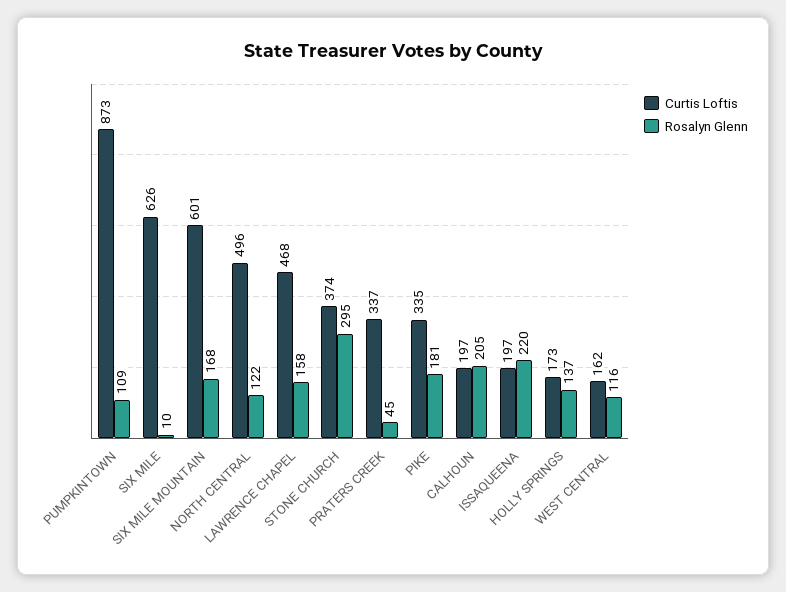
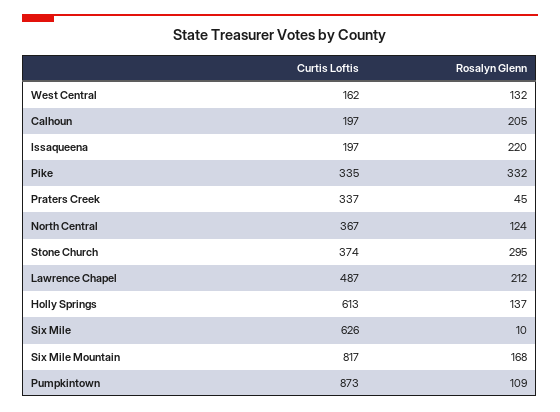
  {
    "Curtis Loftis": {
      "PUMPKINTOWN": 873,
      "SIX MILE": 626,
-     "SIX MILE MOUNTAIN": 601,
+     "SIX MILE MOUNTAIN": 817,
-     "NORTH CENTRAL": 496,
+     "NORTH CENTRAL": 367,
-     "LAWRENCE CHAPEL": 468,
+     "LAWRENCE CHAPEL": 487,
      "STONE CHURCH": 374,
      "PRATERS CREEK": 337,
      "PIKE": 335,
      "CALHOUN": 197,
      "ISSAQUEENA": 197,
-     "HOLLY SPRINGS": 173,
+     "HOLLY SPRINGS": 613,
      "WEST CENTRAL": 162
    },
    "Rosalyn Glenn": {
      "PUMPKINTOWN": 109,
      "SIX MILE": 10,
      "SIX MILE MOUNTAIN": 168,
-     "NORTH CENTRAL": 122,
+     "NORTH CENTRAL": 124,
-     "LAWRENCE CHAPEL": 158,
+     "LAWRENCE CHAPEL": 212,
      "STONE CHURCH": 295,
      "PRATERS CREEK": 45,
-     "PIKE": 181,
+     "PIKE": 332,
      "CALHOUN": 205,
      "ISSAQUEENA": 220,
      "HOLLY SPRINGS": 137,
-     "WEST CENTRAL": 116
+     "WEST CENTRAL": 132
    }
  }

